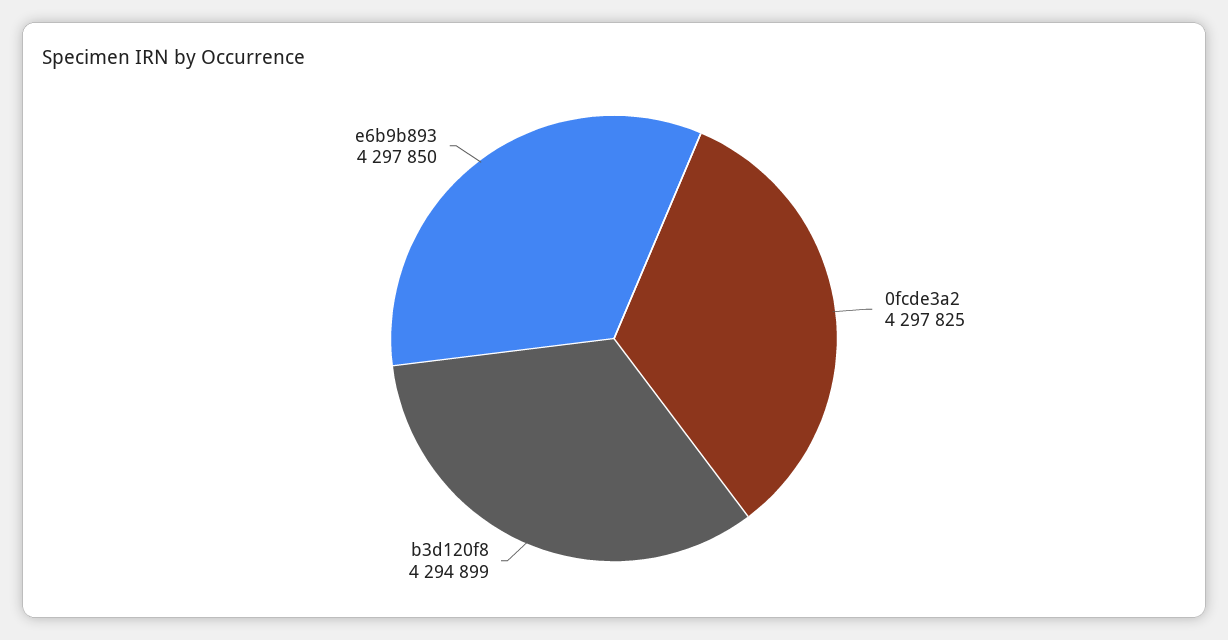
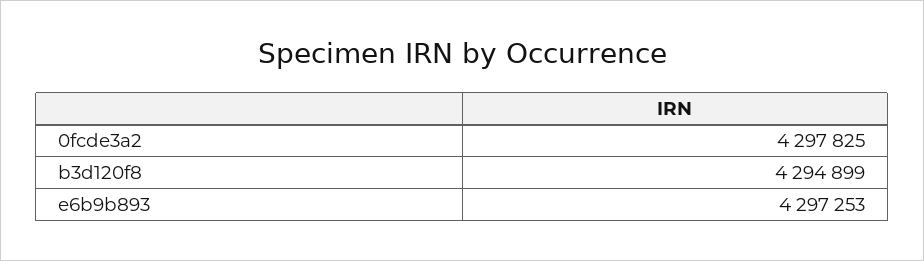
  {
    "0fcde3a2": 4297825,
    "b3d120f8": 4294899,
-   "e6b9b893": 4297850
+   "e6b9b893": 4297253
  }

